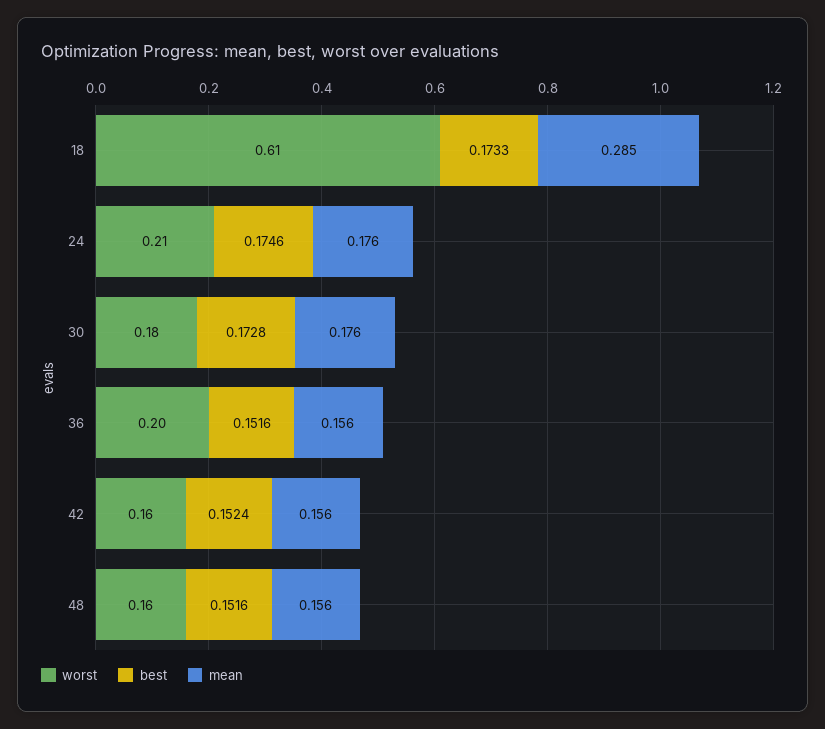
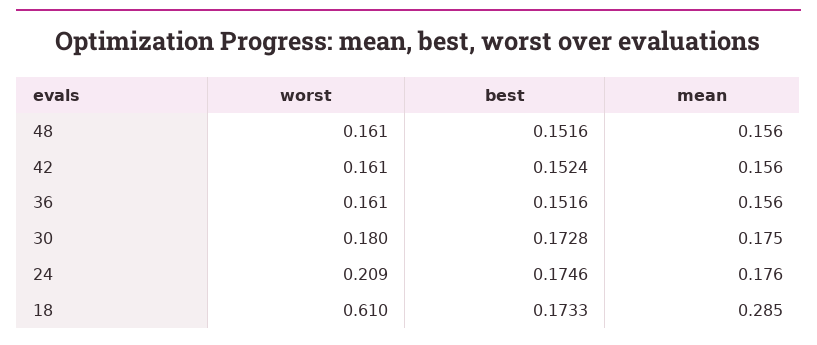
  {
    "worst": {
      "18": 0.61,
      "24": 0.209,
      "30": 0.18,
-     "36": 0.2,
+     "36": 0.161,
      "42": 0.161,
      "48": 0.161
    },
    "best": {
      "18": 0.1733,
      "24": 0.1746,
      "30": 0.1728,
      "36": 0.1516,
      "42": 0.1524,
      "48": 0.1516
    },
    "mean": {
      "18": 0.285,
      "24": 0.176,
-     "30": 0.176,
+     "30": 0.175,
      "36": 0.156,
      "42": 0.156,
      "48": 0.156
    }
  }

